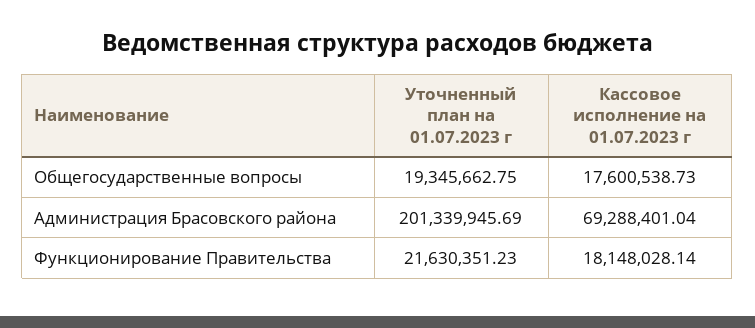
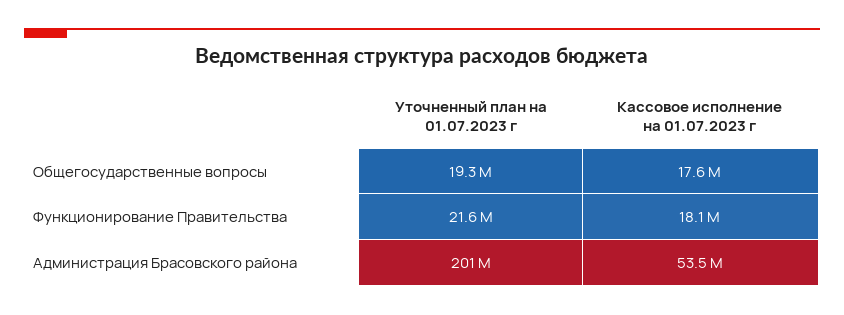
  {
    "Уточненный план на 01.07.2023 г": {
      "Общегосударственные вопросы": 19345662.75,
      "Администрация Брасовского района": 201339945.69,
      "Функционирование Правительства": 21630351.23
    },
    "Кассовое исполнение на 01.07.2023 г": {
      "Общегосударственные вопросы": 17600538.73,
-     "Администрация Брасовского района": 69288401.04,
+     "Администрация Брасовского района": 53500000,
      "Функционирование Правительства": 18148028.14
    }
  }

